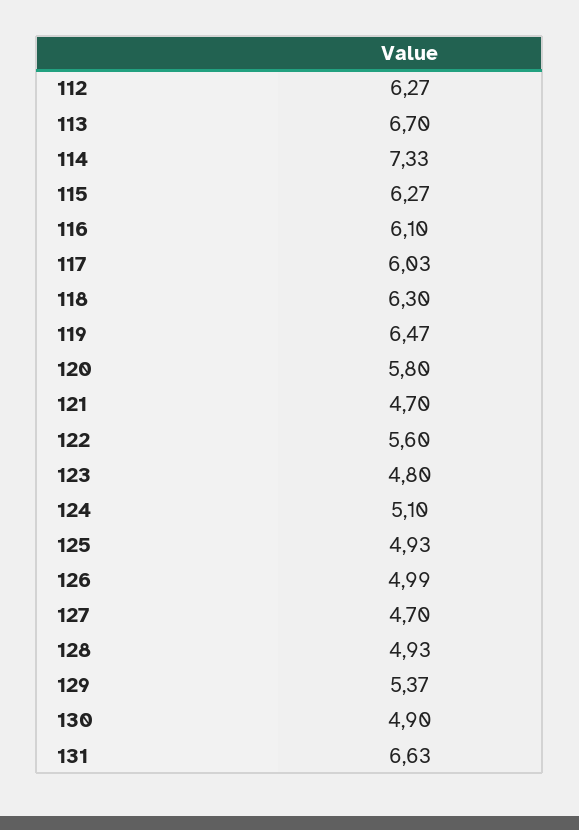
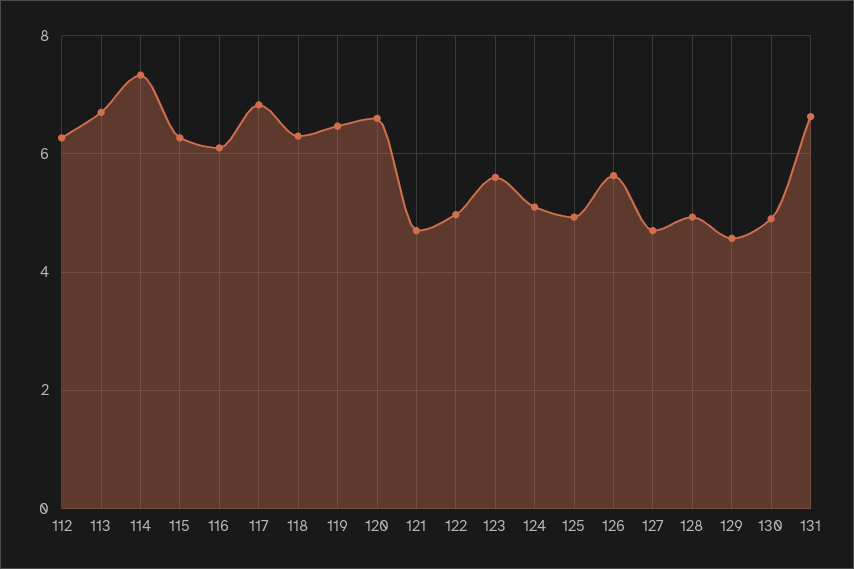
  {
    "112": 6.27,
    "113": 6.7,
    "114": 7.33,
    "115": 6.27,
    "116": 6.1,
-   "117": 6.03,
+   "117": 6.8,
    "118": 6.3,
    "119": 6.47,
-   "120": 5.8,
+   "120": 6.6,
    "121": 4.7,
-   "122": 5.6,
+   "122": 5,
-   "123": 4.8,
+   "123": 5.6,
    "124": 5.1,
    "125": 4.93,
-   "126": 4.99,
+   "126": 5.6,
    "127": 4.7,
    "128": 4.93,
-   "129": 5.37,
+   "129": 4.6,
    "130": 4.9,
    "131": 6.63
  }

